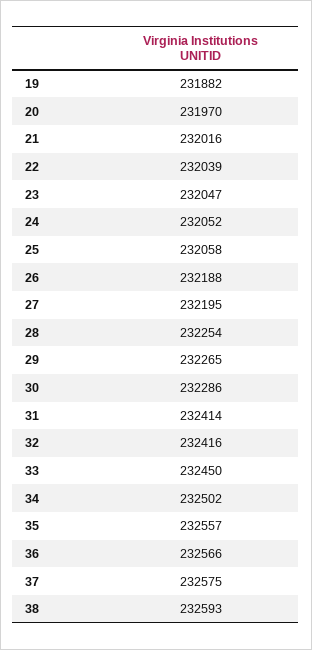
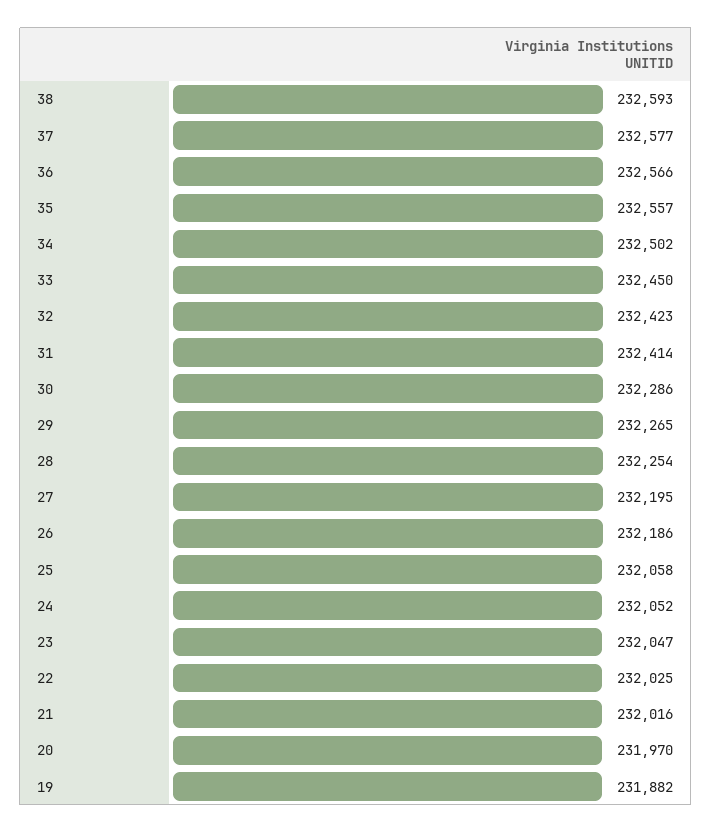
  {
    "19": 231882,
    "20": 231970,
    "21": 232016,
-   "22": 232039,
+   "22": 232025,
    "23": 232047,
    "24": 232052,
    "25": 232058,
-   "26": 232188,
+   "26": 232186,
    "27": 232195,
    "28": 232254,
    "29": 232265,
    "30": 232286,
    "31": 232414,
-   "32": 232416,
+   "32": 232423,
    "33": 232450,
    "34": 232502,
    "35": 232557,
    "36": 232566,
-   "37": 232575,
+   "37": 232577,
    "38": 232593
  }

